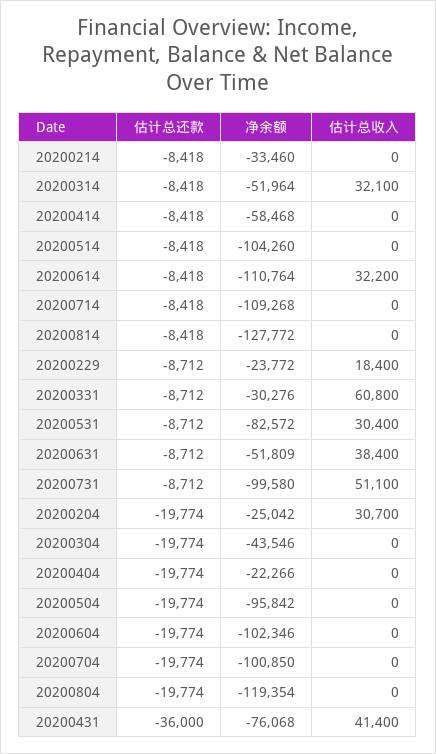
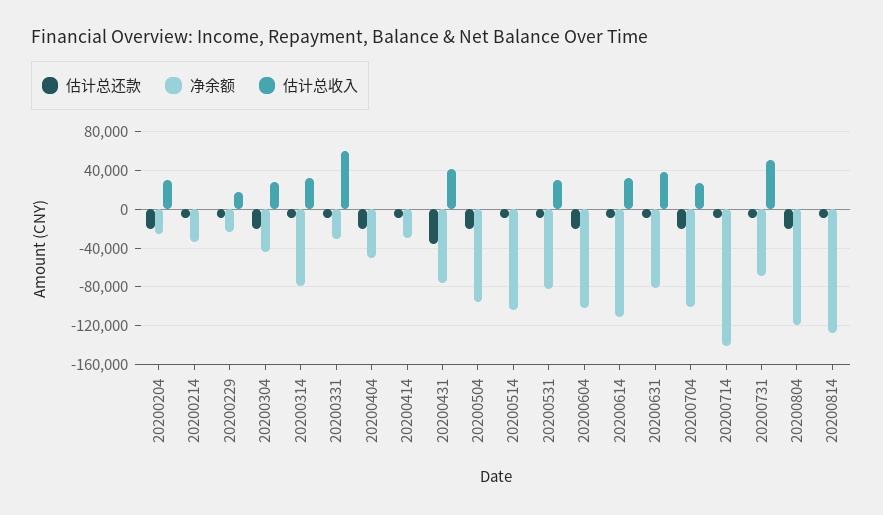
  {
    "估计总还款": {
      "20200214": -8418,
      "20200314": -8418,
      "20200414": -8418,
      "20200514": -8418,
      "20200614": -8418,
      "20200714": -8418,
      "20200814": -8418,
      "20200229": -8712,
      "20200331": -8712,
      "20200531": -8712,
      "20200631": -8712,
      "20200731": -8712,
      "20200204": -19774,
      "20200304": -19774,
      "20200404": -19774,
      "20200504": -19774,
      "20200604": -19774,
      "20200704": -19774,
      "20200804": -19774,
      "20200431": -36000
    },
    "净余额": {
      "20200214": -33460,
-     "20200314": -51964,
+     "20200314": -80000,
-     "20200414": -58468,
+     "20200414": -30000,
      "20200514": -104260,
      "20200614": -110764,
-     "20200714": -109268,
+     "20200714": -140000,
      "20200814": -127772,
      "20200229": -23772,
      "20200331": -30276,
      "20200531": -82572,
-     "20200631": -51809,
+     "20200631": -80000,
-     "20200731": -99580,
+     "20200731": -70000,
      "20200204": -25042,
      "20200304": -43546,
-     "20200404": -22266,
+     "20200404": -50000,
      "20200504": -95842,
      "20200604": -102346,
      "20200704": -100850,
      "20200804": -119354,
      "20200431": -76068
    },
    "估计总收入": {
      "20200214": 0,
      "20200314": 32100,
      "20200414": 0,
      "20200514": 0,
      "20200614": 32200,
      "20200714": 0,
      "20200814": 0,
      "20200229": 18400,
      "20200331": 60800,
      "20200531": 30400,
      "20200631": 38400,
      "20200731": 51100,
      "20200204": 30700,
-     "20200304": 0,
+     "20200304": 30000,
      "20200404": 0,
      "20200504": 0,
      "20200604": 0,
-     "20200704": 0,
+     "20200704": 30000,
      "20200804": 0,
      "20200431": 41400
    }
  }

